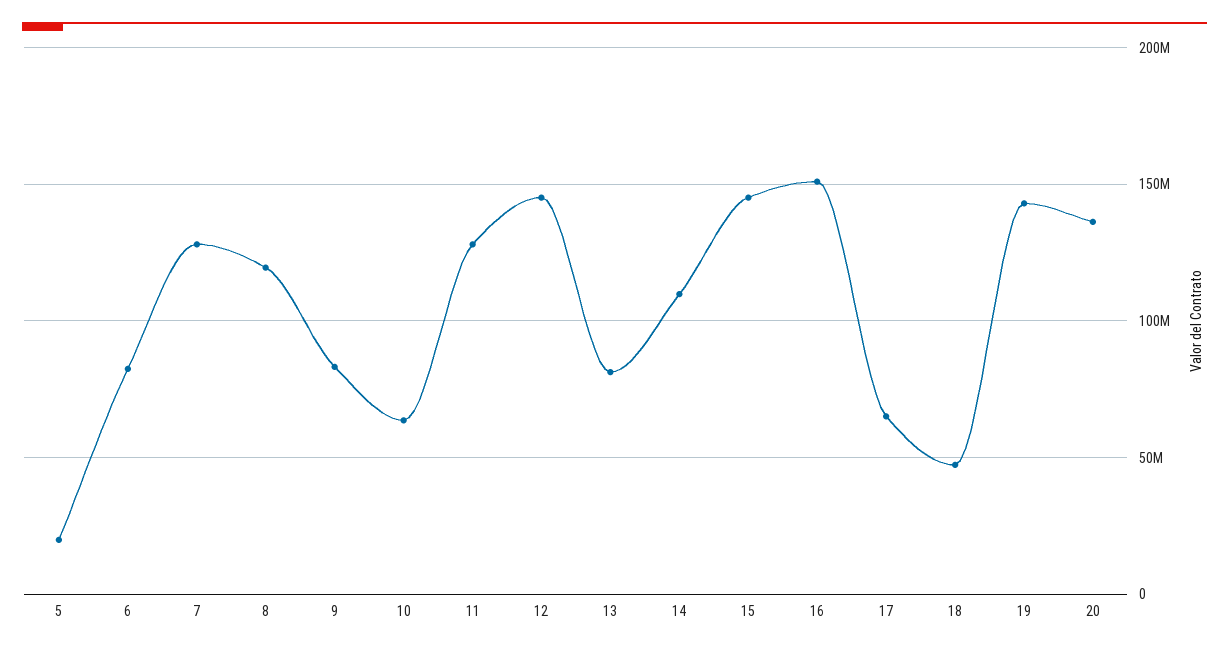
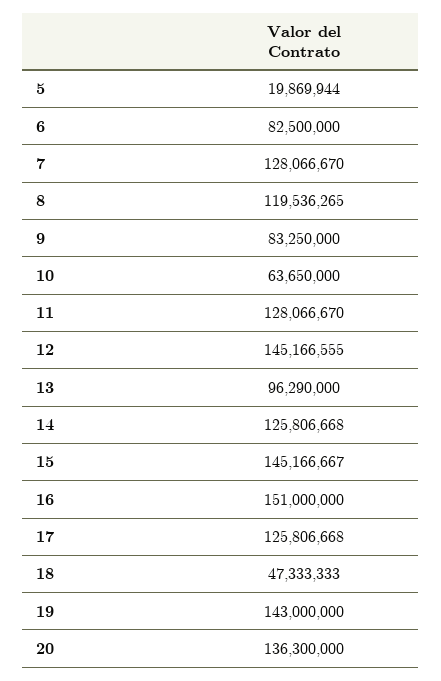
  {
    "5": 19869944,
    "6": 82500000,
    "7": 128066670,
    "8": 119536265,
    "9": 83250000,
    "10": 63650000,
    "11": 128066670,
    "12": 145166555,
-   "13": 80000000,
+   "13": 96290000,
-   "14": 110000000,
+   "14": 125806668,
    "15": 145166667,
    "16": 151000000,
-   "17": 65000000,
+   "17": 125806668,
    "18": 47333333,
    "19": 143000000,
    "20": 136300000
  }

